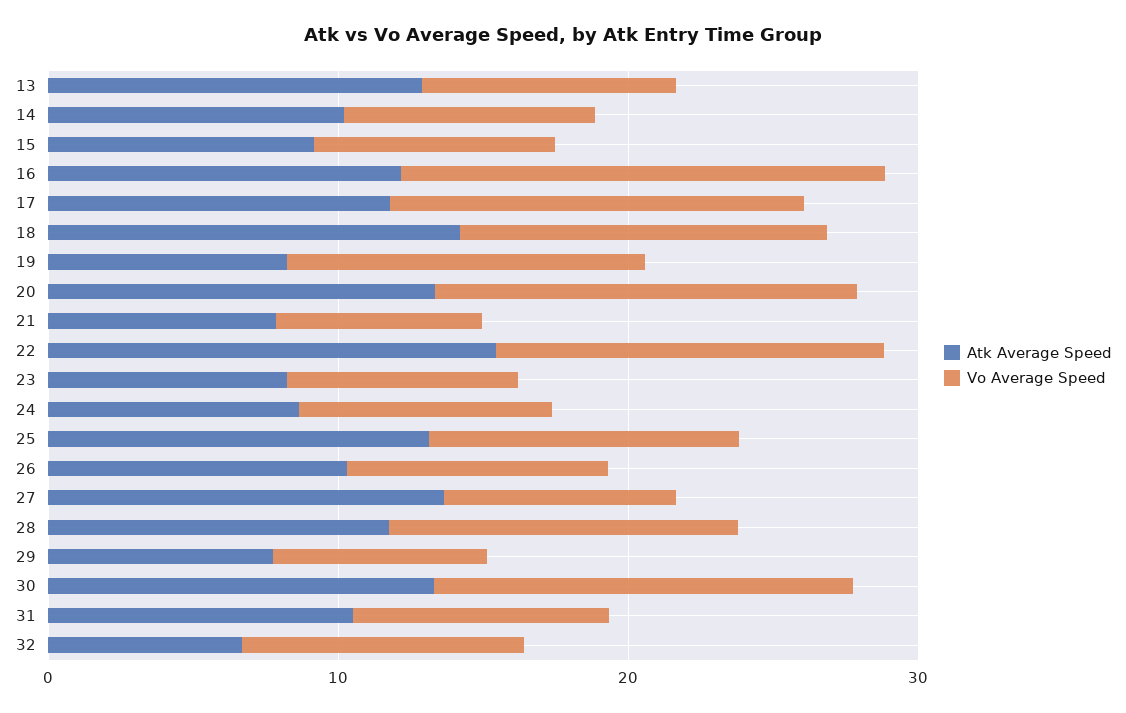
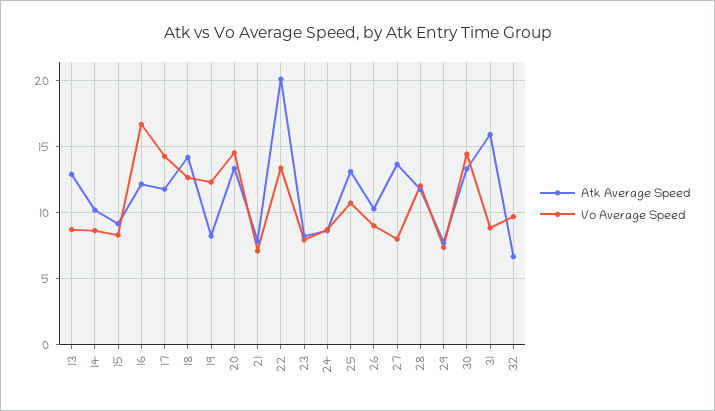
  {
    "Atk Average Speed": {
      "13": 13,
      "14": 10,
      "15": 9,
      "16": 12,
      "17": 12,
      "18": 14,
      "19": 8,
      "20": 13.5,
      "21": 8,
-     "22": 16,
+     "22": 20,
      "23": 8,
      "24": 8.5,
      "25": 13,
      "26": 10.5,
      "27": 13.5,
      "28": 12,
      "29": 7.5,
      "30": 13.5,
-     "31": 10,
+     "31": 16,
      "32": 6.5
    },
    "Vo Average Speed": {
      "13": 8.5,
      "14": 8.5,
      "15": 8.5,
      "16": 16.5,
      "17": 14.5,
      "18": 12.5,
      "19": 12.5,
      "20": 14.5,
      "21": 7,
      "22": 13.5,
      "23": 8,
      "24": 8.5,
      "25": 10.5,
      "26": 9,
      "27": 8,
      "28": 12,
      "29": 7.5,
      "30": 14.5,
      "31": 9,
      "32": 9.5
    }
  }

